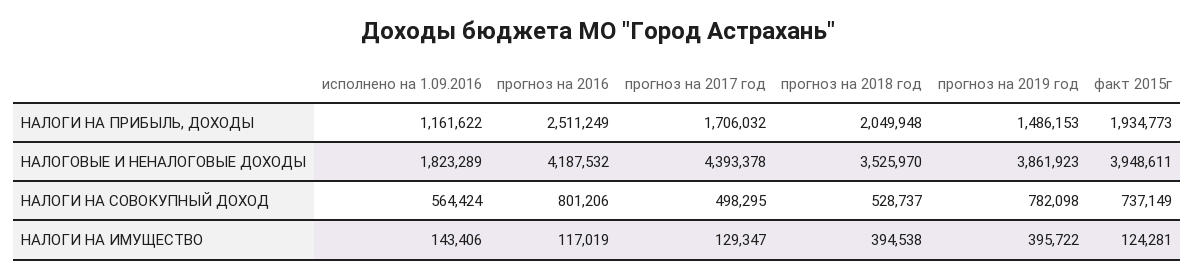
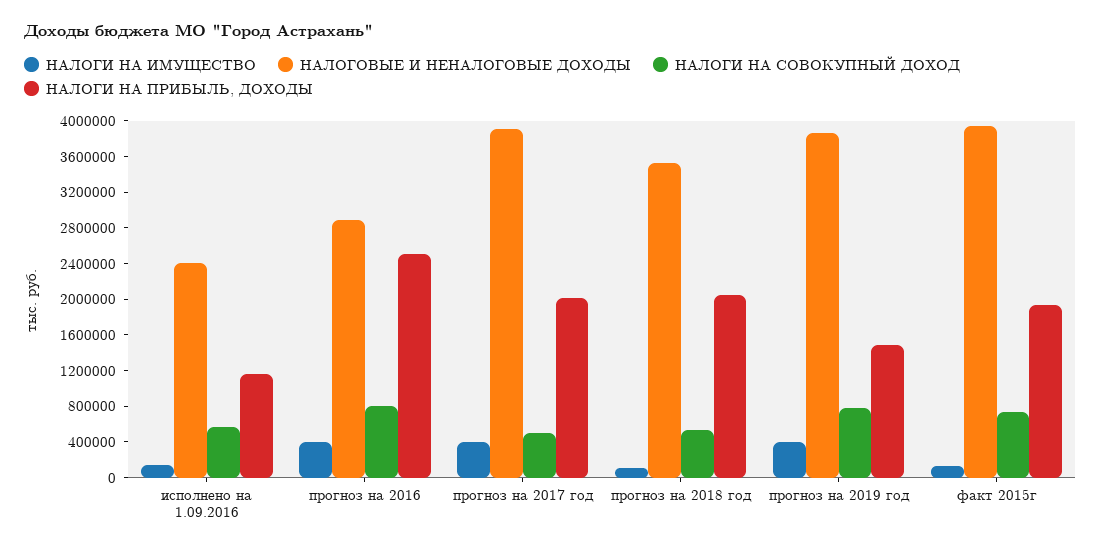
  {
    "НАЛОГИ НА ПРИБЫЛЬ, ДОХОДЫ": {
      "исполнено на 1.09.2016": 1161622,
      "прогноз на 2016": 2511249,
-     "прогноз на 2017 год": 1706032,
+     "прогноз на 2017 год": 2000000,
      "прогноз на 2018 год": 2049948,
      "прогноз на 2019 год": 1486153,
      "факт 2015г": 1934773
    },
    "НАЛОГОВЫЕ И НЕНАЛОГОВЫЕ ДОХОДЫ": {
-     "исполнено на 1.09.2016": 1823289,
+     "исполнено на 1.09.2016": 2400000,
-     "прогноз на 2016": 4187532,
+     "прогноз на 2016": 2900000,
-     "прогноз на 2017 год": 4393378,
+     "прогноз на 2017 год": 3900000,
      "прогноз на 2018 год": 3525970,
      "прогноз на 2019 год": 3861923,
      "факт 2015г": 3948611
    },
    "НАЛОГИ НА СОВОКУПНЫЙ ДОХОД": {
      "исполнено на 1.09.2016": 564424,
      "прогноз на 2016": 801206,
      "прогноз на 2017 год": 498295,
      "прогноз на 2018 год": 528737,
      "прогноз на 2019 год": 782098,
      "факт 2015г": 737149
    },
    "НАЛОГИ НА ИМУЩЕСТВО": {
      "исполнено на 1.09.2016": 143406,
-     "прогноз на 2016": 117019,
+     "прогноз на 2016": 400000,
-     "прогноз на 2017 год": 129347,
+     "прогноз на 2017 год": 400000,
-     "прогноз на 2018 год": 394538,
+     "прогноз на 2018 год": 100000,
      "прогноз на 2019 год": 395722,
      "факт 2015г": 124281
    }
  }

